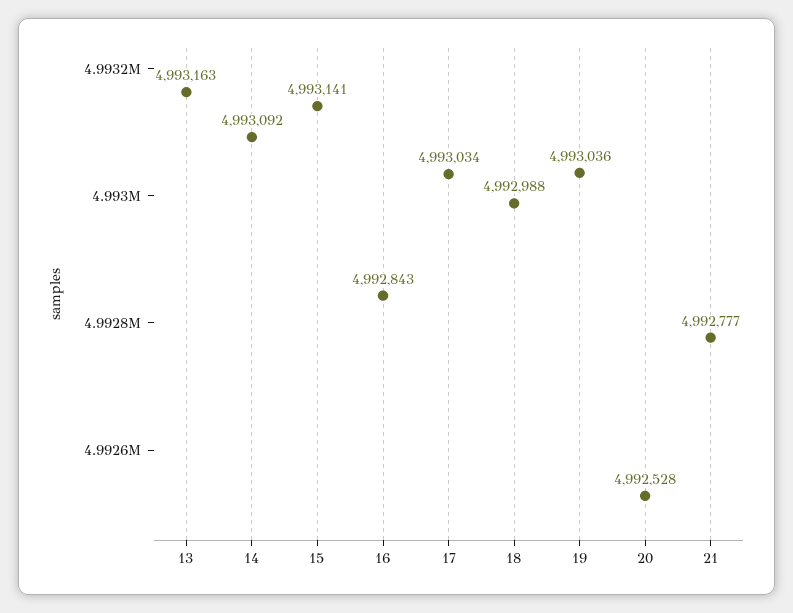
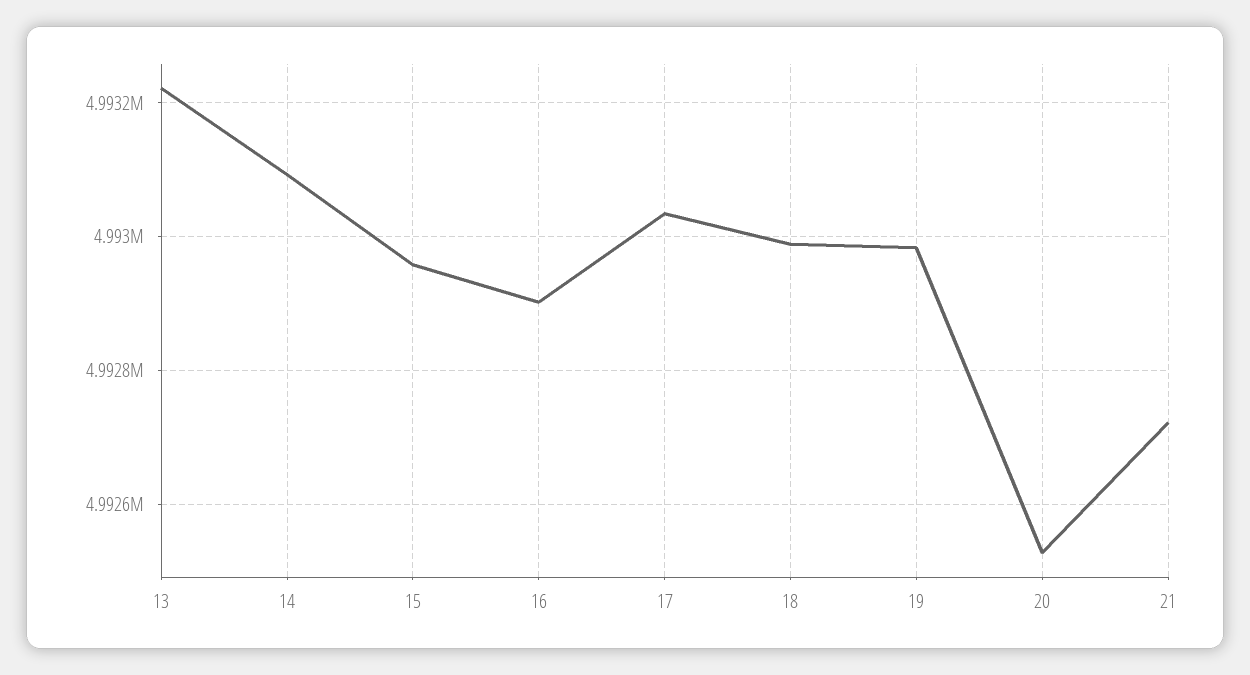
  {
-   "13": 4993163,
+   "13": 4993220,
    "14": 4993092,
-   "15": 4993141,
+   "15": 4992960,
-   "16": 4992843,
+   "16": 4992900,
    "17": 4993034,
    "18": 4992988,
-   "19": 4993036,
+   "19": 4992980,
    "20": 4992528,
-   "21": 4992777
+   "21": 4992720
  }

